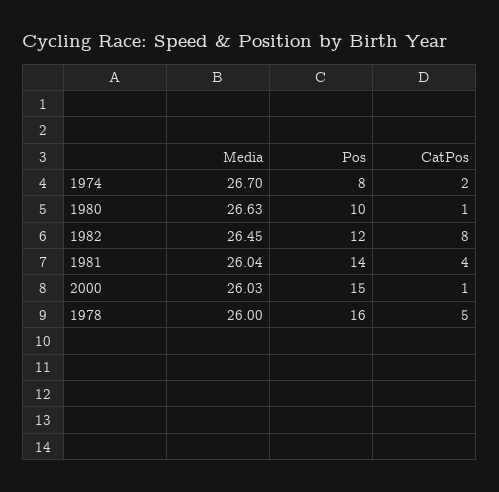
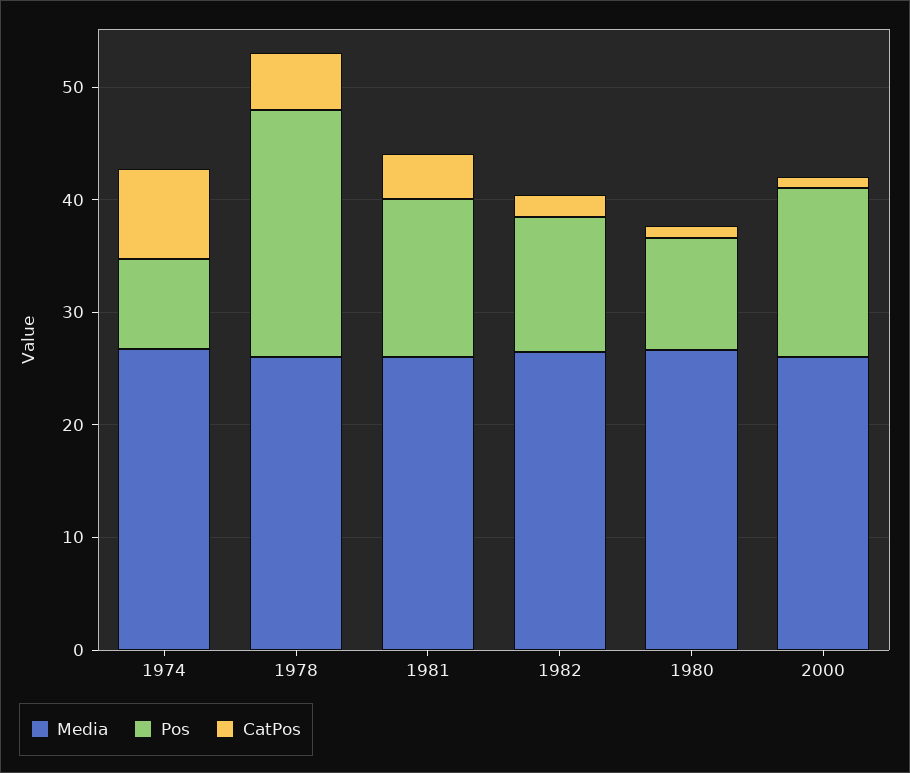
  {
    "Media": {
      "1974": 26.7,
      "1980": 26.63,
      "1982": 26.45,
      "1981": 26.04,
      "2000": 26.03,
      "1978": 26
    },
    "Pos": {
      "1974": 8,
      "1980": 10,
      "1982": 12,
      "1981": 14,
      "2000": 15,
-     "1978": 16
+     "1978": 22
    },
    "CatPos": {
-     "1974": 2,
+     "1974": 8,
      "1980": 1,
-     "1982": 8,
+     "1982": 2,
      "1981": 4,
      "2000": 1,
      "1978": 5
    }
  }

